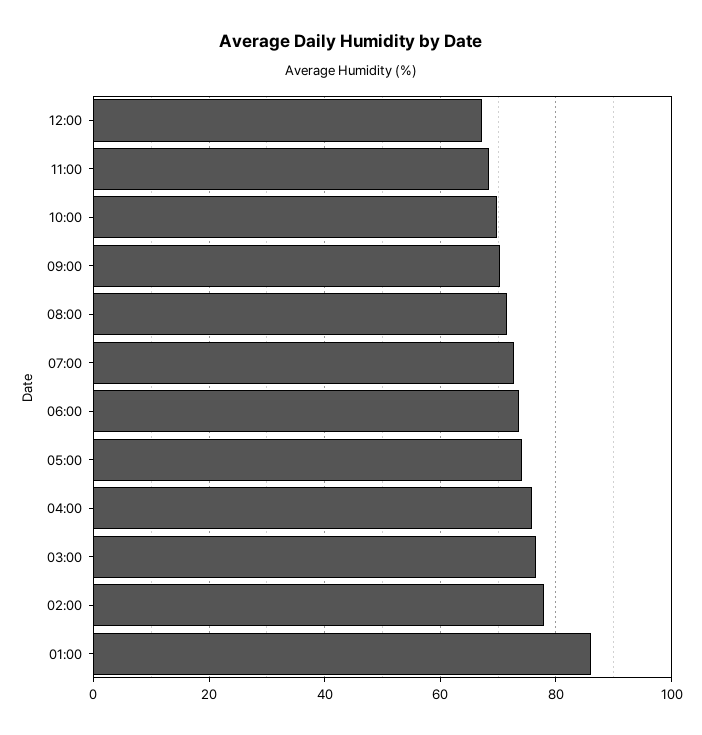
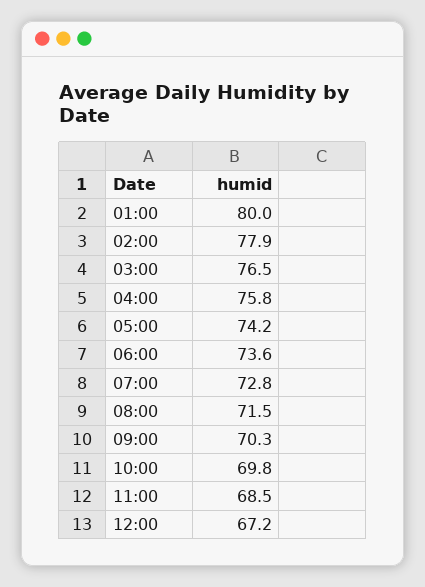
  {
    "12:00": 67.2,
    "11:00": 68.5,
    "10:00": 69.8,
    "09:00": 70.3,
    "08:00": 71.5,
    "07:00": 72.8,
    "06:00": 73.6,
    "05:00": 74.2,
    "04:00": 75.8,
    "03:00": 76.5,
    "02:00": 77.9,
-   "01:00": 86
+   "01:00": 80
  }

